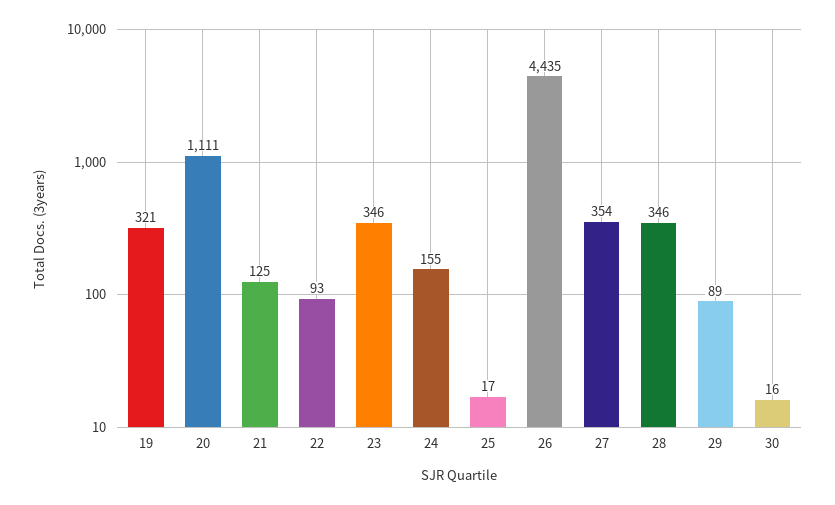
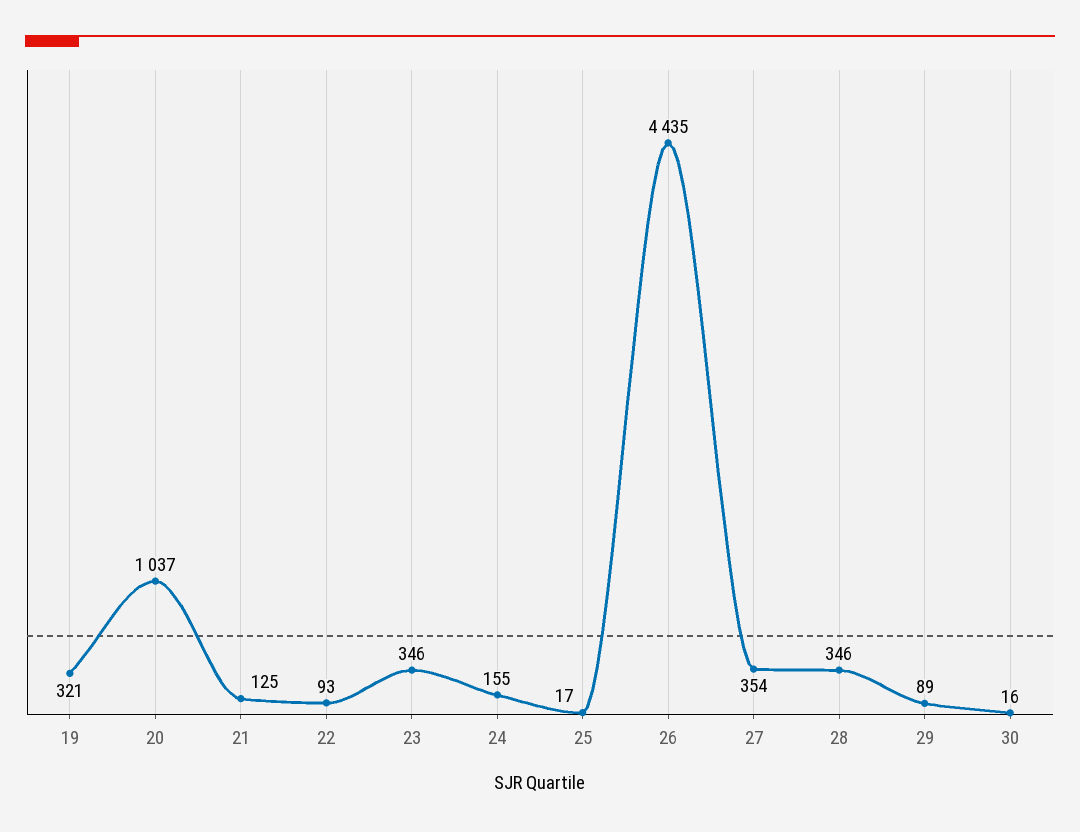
  {
    "19": 321,
-   "20": 1111,
+   "20": 1037,
    "21": 125,
    "22": 93,
    "23": 346,
    "24": 155,
    "25": 17,
    "26": 4435,
    "27": 354,
    "28": 346,
    "29": 89,
    "30": 16
  }

